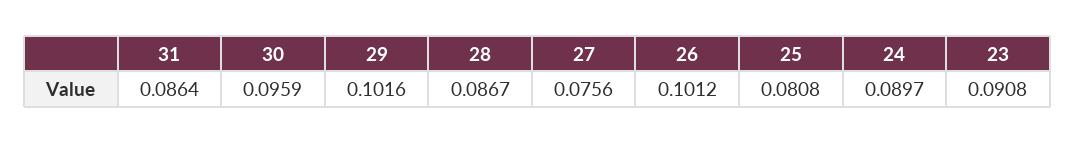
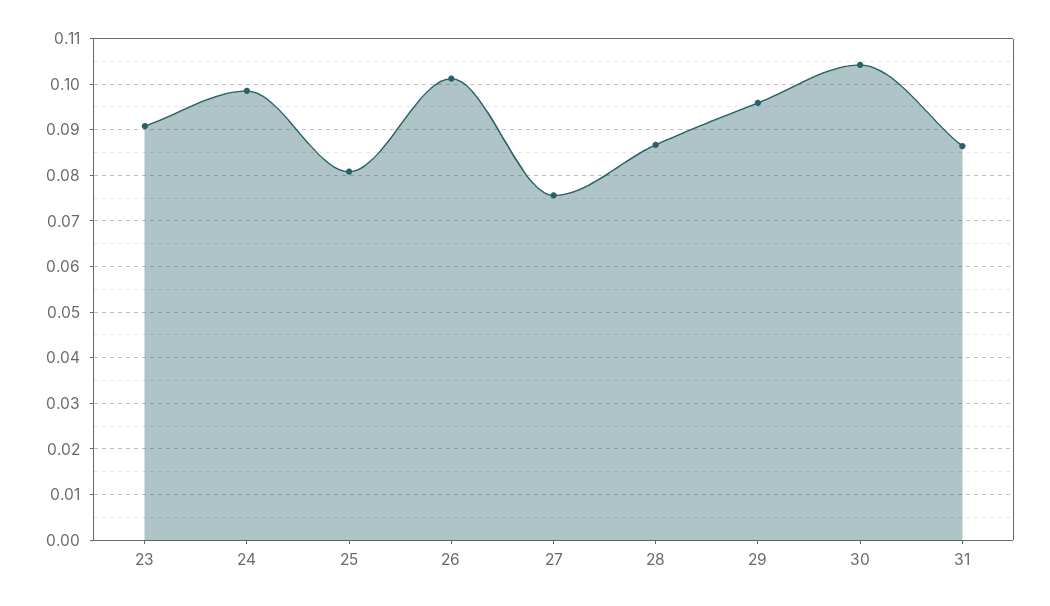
  {
    "31": 0.0864,
-   "30": 0.0959,
+   "30": 0.104,
-   "29": 0.1016,
+   "29": 0.096,
    "28": 0.0867,
    "27": 0.0756,
    "26": 0.1012,
    "25": 0.0808,
-   "24": 0.0897,
+   "24": 0.098,
    "23": 0.0908
  }

